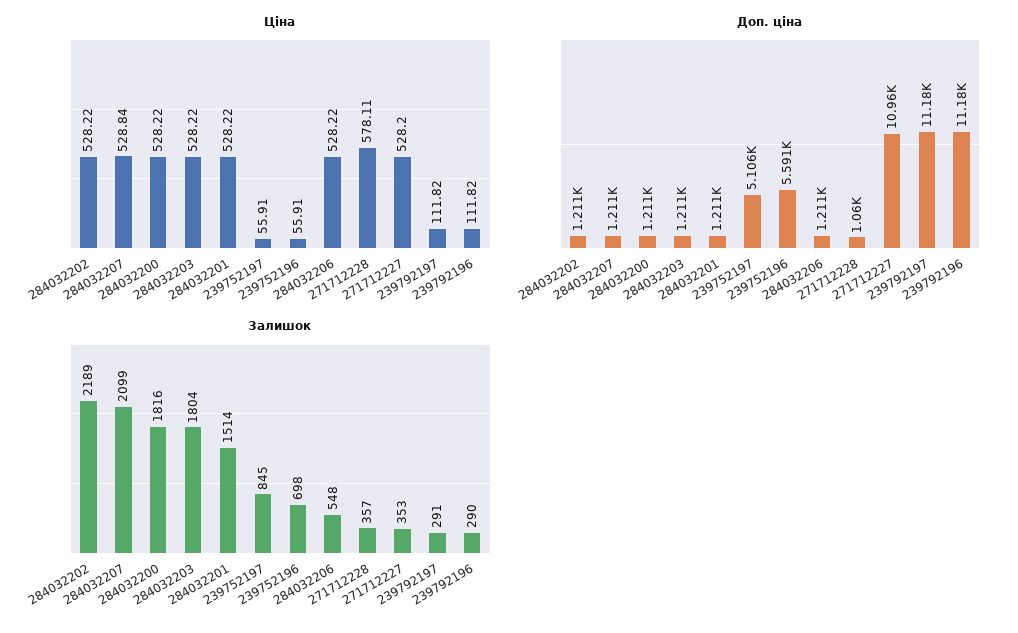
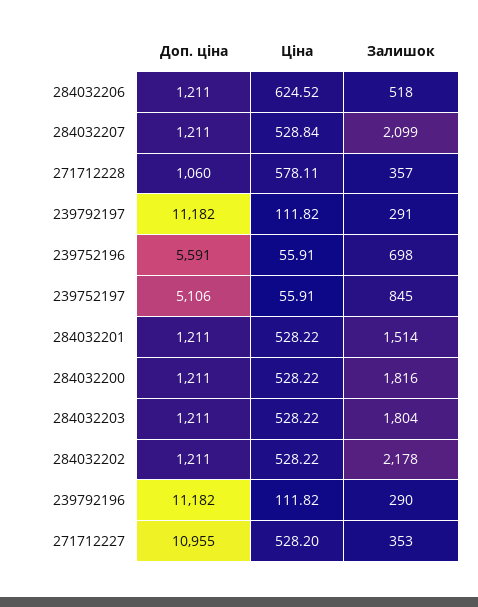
  {
    "Ціна": {
      "284032202": 528.22,
      "284032207": 528.84,
      "284032200": 528.22,
      "284032203": 528.22,
      "284032201": 528.22,
      "239752197": 55.91,
      "239752196": 55.91,
-     "284032206": 528.22,
+     "284032206": 624.52,
      "271712228": 578.11,
      "271712227": 528.2,
      "239792197": 111.82,
      "239792196": 111.82
    },
    "Доп. ціна": {
      "284032202": 1211,
      "284032207": 1211,
      "284032200": 1211,
      "284032203": 1211,
      "284032201": 1211,
      "239752197": 5106,
      "239752196": 5591,
      "284032206": 1211,
      "271712228": 1060,
      "271712227": 10955,
      "239792197": 11182,
      "239792196": 11182
    },
    "Залишок": {
-     "284032202": 2189,
+     "284032202": 2178,
      "284032207": 2099,
      "284032200": 1816,
      "284032203": 1804,
      "284032201": 1514,
      "239752197": 845,
      "239752196": 698,
-     "284032206": 548,
+     "284032206": 518,
      "271712228": 357,
      "271712227": 353,
      "239792197": 291,
      "239792196": 290
    }
  }

